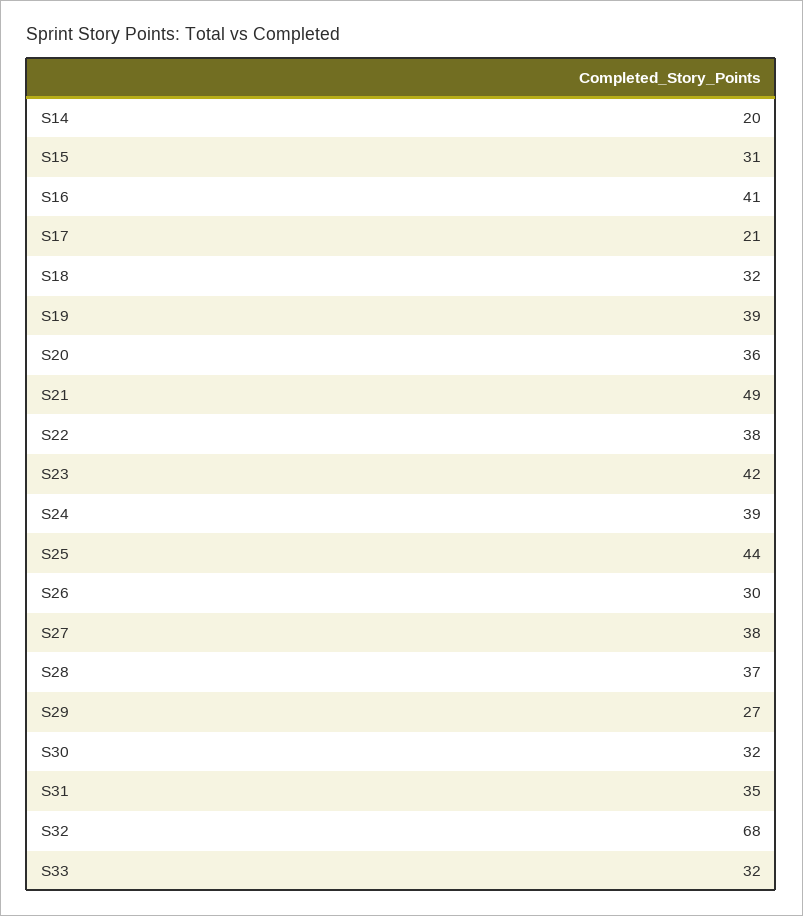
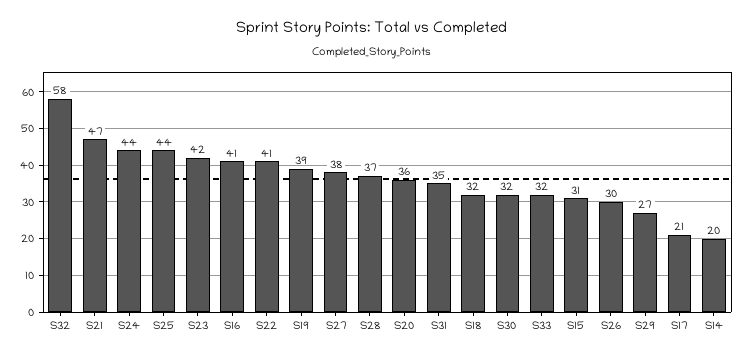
  {
    "S14": 20,
    "S15": 31,
    "S16": 41,
    "S17": 21,
    "S18": 32,
    "S19": 39,
    "S20": 36,
-   "S21": 49,
+   "S21": 47,
-   "S22": 38,
+   "S22": 41,
    "S23": 42,
-   "S24": 39,
+   "S24": 44,
    "S25": 44,
    "S26": 30,
    "S27": 38,
    "S28": 37,
    "S29": 27,
    "S30": 32,
    "S31": 35,
-   "S32": 68,
+   "S32": 58,
    "S33": 32
  }

